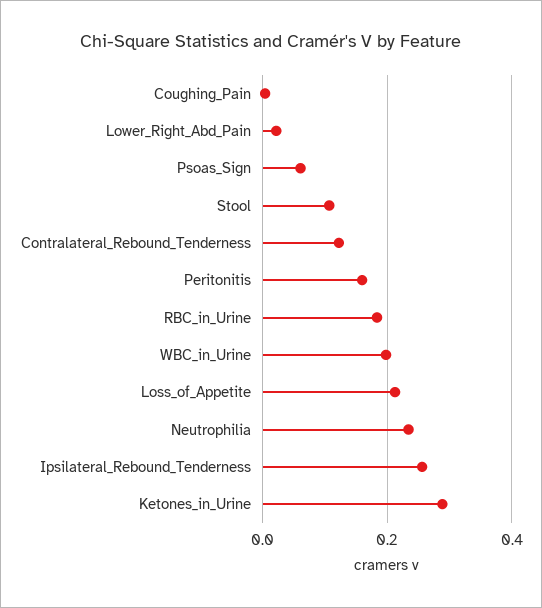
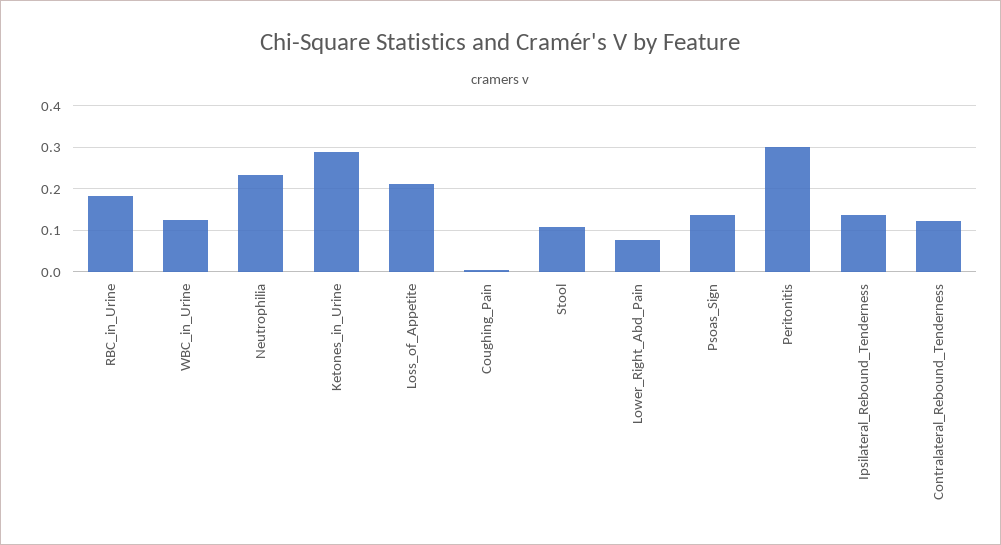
  {
    "Coughing_Pain": 0,
-   "Lower_Right_Abd_Pain": 0.02,
+   "Lower_Right_Abd_Pain": 0.08,
-   "Psoas_Sign": 0.06,
+   "Psoas_Sign": 0.14,
    "Stool": 0.1,
    "Contralateral_Rebound_Tenderness": 0.12,
-   "Peritonitis": 0.16,
+   "Peritonitis": 0.3,
    "RBC_in_Urine": 0.18,
-   "WBC_in_Urine": 0.2,
+   "WBC_in_Urine": 0.12,
    "Loss_of_Appetite": 0.22,
    "Neutrophilia": 0.24,
-   "Ipsilateral_Rebound_Tenderness": 0.26,
+   "Ipsilateral_Rebound_Tenderness": 0.14,
    "Ketones_in_Urine": 0.28
  }

